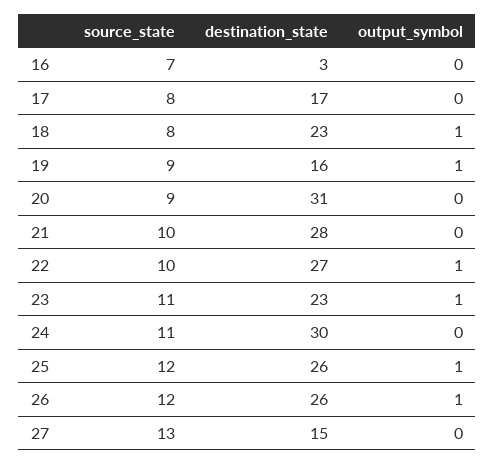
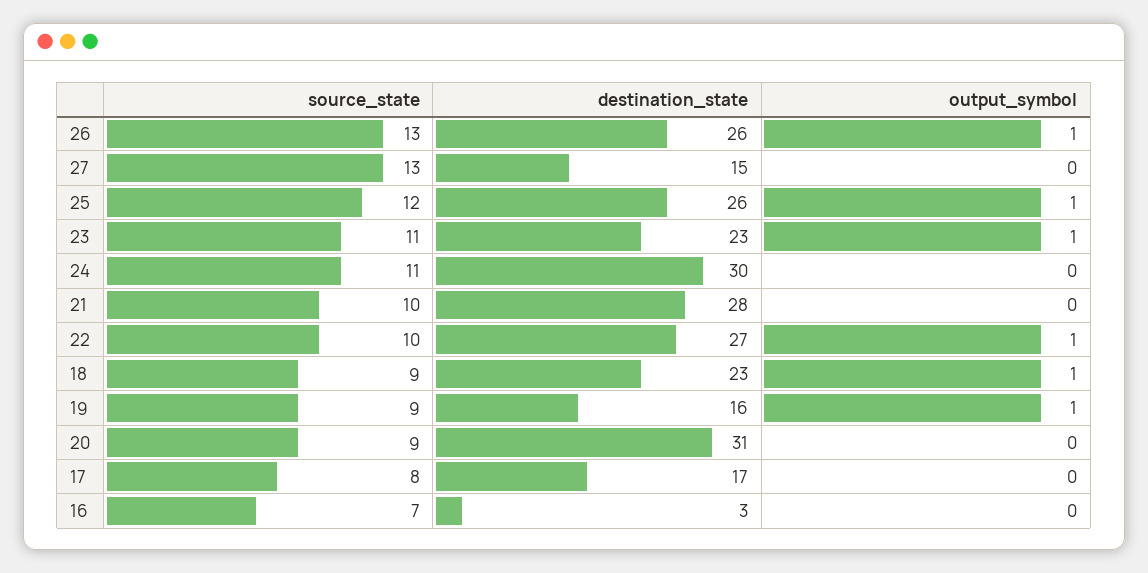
  {
    "source_state": {
      "16": 7,
      "17": 8,
-     "18": 8,
+     "18": 9,
      "19": 9,
      "20": 9,
      "21": 10,
      "22": 10,
      "23": 11,
      "24": 11,
      "25": 12,
-     "26": 12,
+     "26": 13,
      "27": 13
    },
    "destination_state": {
      "16": 3,
      "17": 17,
      "18": 23,
      "19": 16,
      "20": 31,
      "21": 28,
      "22": 27,
      "23": 23,
      "24": 30,
      "25": 26,
      "26": 26,
      "27": 15
    },
    "output_symbol": {
      "16": 0,
      "17": 0,
      "18": 1,
      "19": 1,
      "20": 0,
      "21": 0,
      "22": 1,
      "23": 1,
      "24": 0,
      "25": 1,
      "26": 1,
      "27": 0
    }
  }

